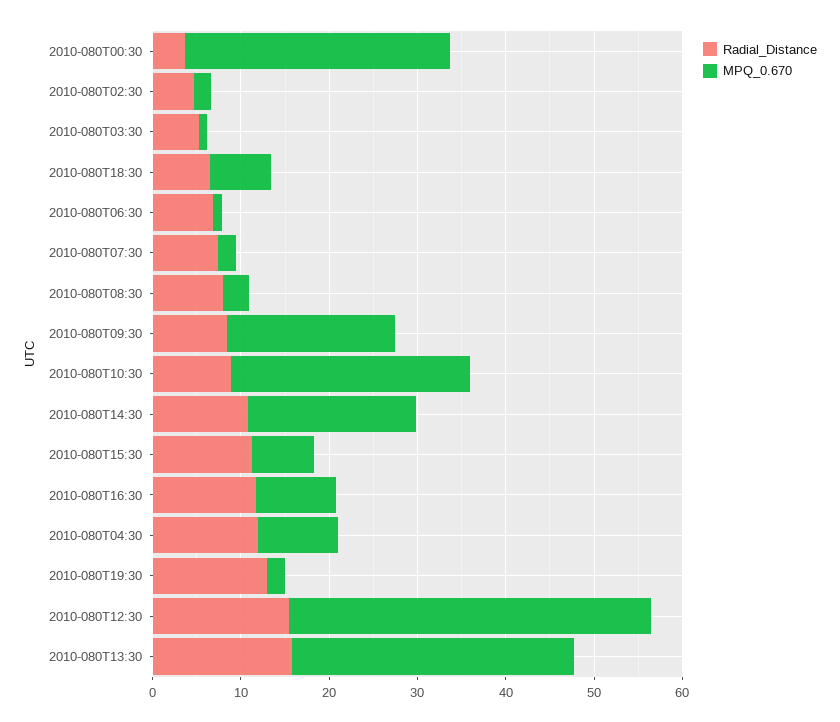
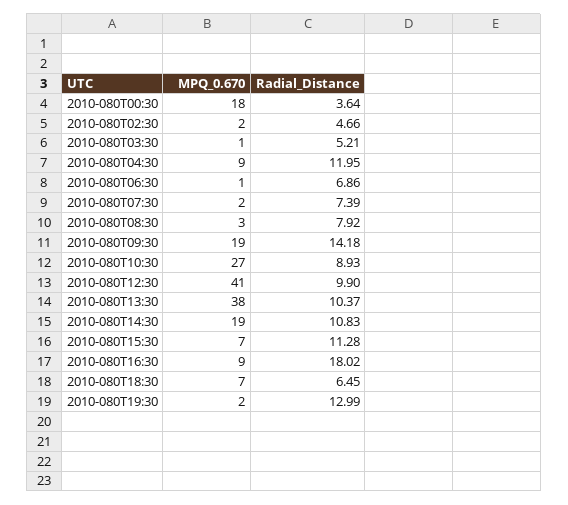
  {
    "Radial_Distance": {
      "2010-080T00:30": 3.64,
      "2010-080T02:30": 4.66,
      "2010-080T03:30": 5.21,
      "2010-080T18:30": 6.45,
      "2010-080T06:30": 6.86,
      "2010-080T07:30": 7.39,
      "2010-080T08:30": 7.92,
-     "2010-080T09:30": 8,
+     "2010-080T09:30": 14.18,
      "2010-080T10:30": 8.93,
      "2010-080T14:30": 10.83,
      "2010-080T15:30": 11.28,
-     "2010-080T16:30": 12,
+     "2010-080T16:30": 18.02,
      "2010-080T04:30": 11.95,
      "2010-080T19:30": 12.99,
-     "2010-080T12:30": 16,
+     "2010-080T12:30": 9.9,
-     "2010-080T13:30": 16
+     "2010-080T13:30": 10.37
    },
    "MPQ_0.670": {
-     "2010-080T00:30": 30,
+     "2010-080T00:30": 18,
      "2010-080T02:30": 2,
      "2010-080T03:30": 1,
      "2010-080T18:30": 7,
      "2010-080T06:30": 1,
      "2010-080T07:30": 2,
      "2010-080T08:30": 3,
      "2010-080T09:30": 19,
      "2010-080T10:30": 27,
      "2010-080T14:30": 19,
      "2010-080T15:30": 7,
      "2010-080T16:30": 9,
      "2010-080T04:30": 9,
      "2010-080T19:30": 2,
      "2010-080T12:30": 41,
-     "2010-080T13:30": 32
+     "2010-080T13:30": 38
    }
  }

